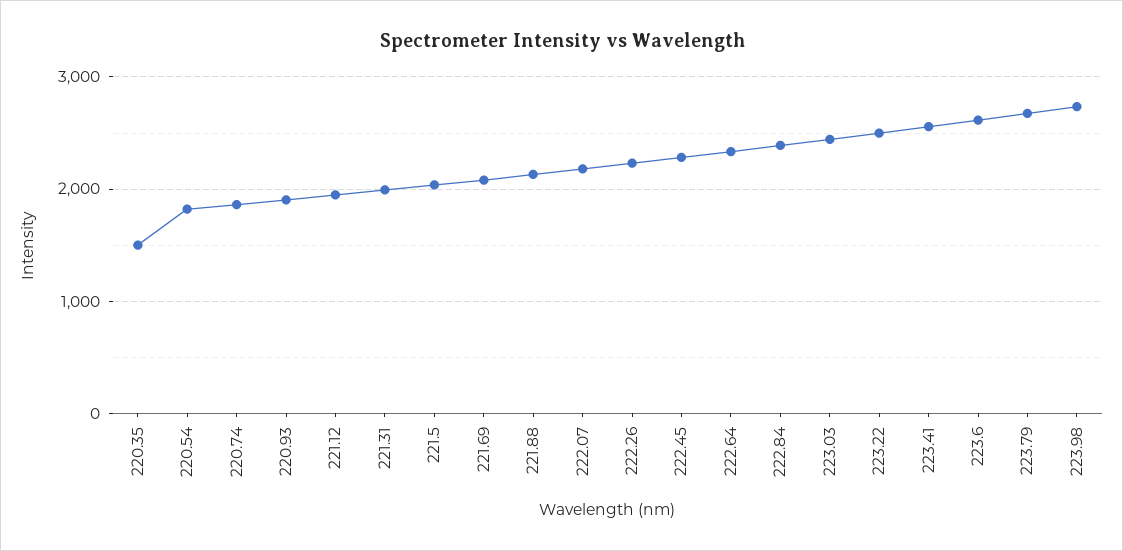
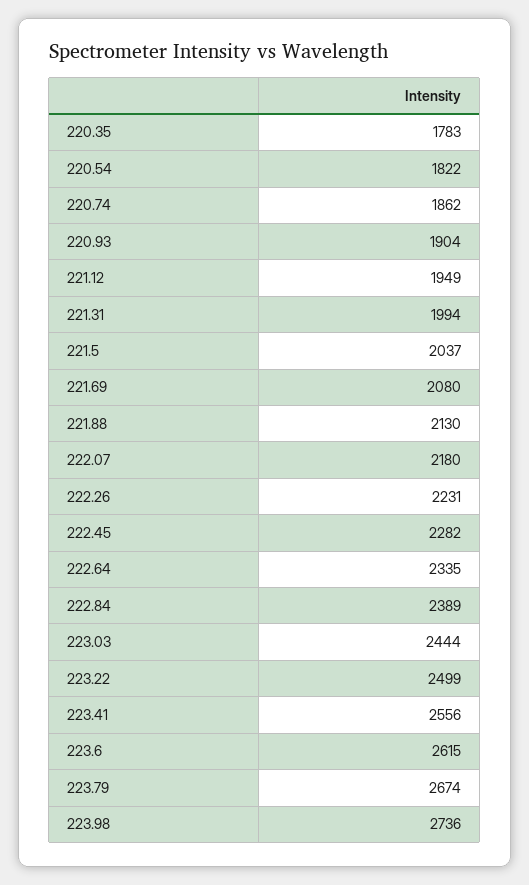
  {
-   "220.35": 1500,
+   "220.35": 1783,
    "220.54": 1822,
    "220.74": 1862,
    "220.93": 1904,
    "221.12": 1949,
    "221.31": 1994,
    "221.5": 2037,
    "221.69": 2080,
    "221.88": 2130,
    "222.07": 2180,
    "222.26": 2231,
    "222.45": 2282,
    "222.64": 2335,
    "222.84": 2389,
    "223.03": 2444,
    "223.22": 2499,
    "223.41": 2556,
    "223.6": 2615,
    "223.79": 2674,
    "223.98": 2736
  }

